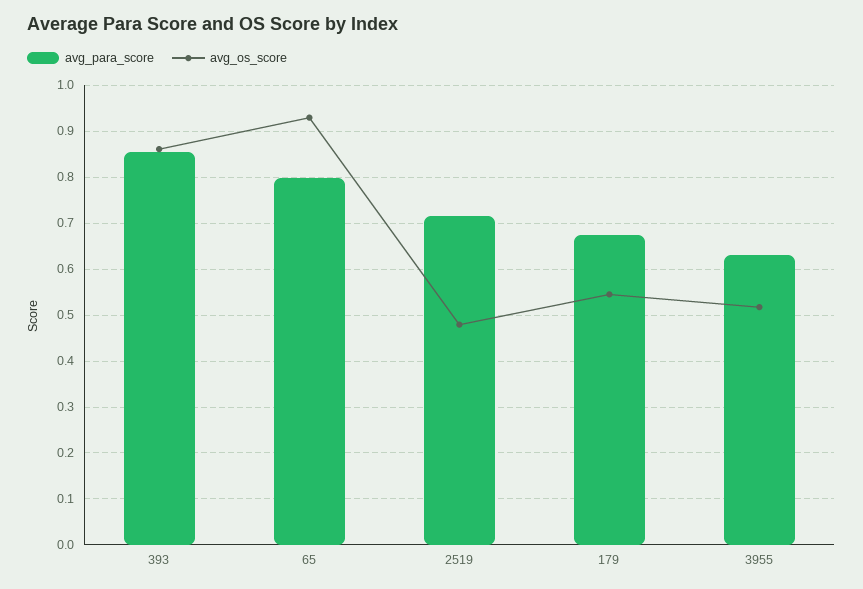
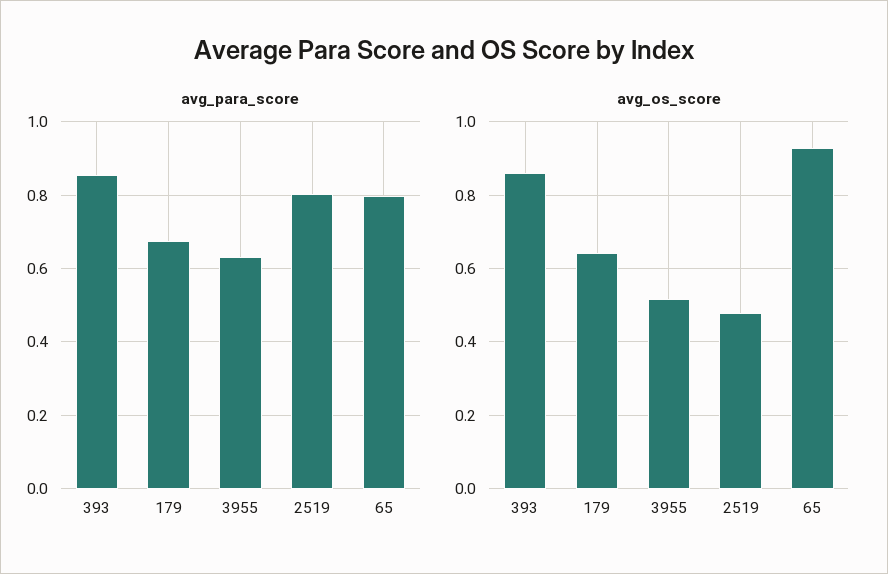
  {
    "avg_para_score": {
      "393": 0.86,
      "65": 0.8,
-     "2519": 0.72,
+     "2519": 0.8,
      "179": 0.68,
      "3955": 0.64
    },
    "avg_os_score": {
      "393": 0.86,
      "65": 0.92,
      "2519": 0.48,
-     "179": 0.54,
+     "179": 0.64,
      "3955": 0.52
    }
  }

